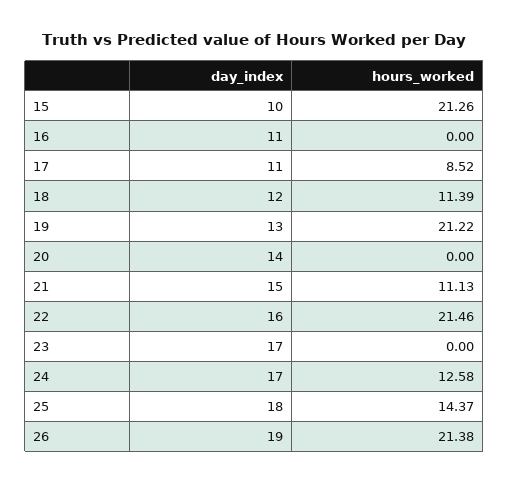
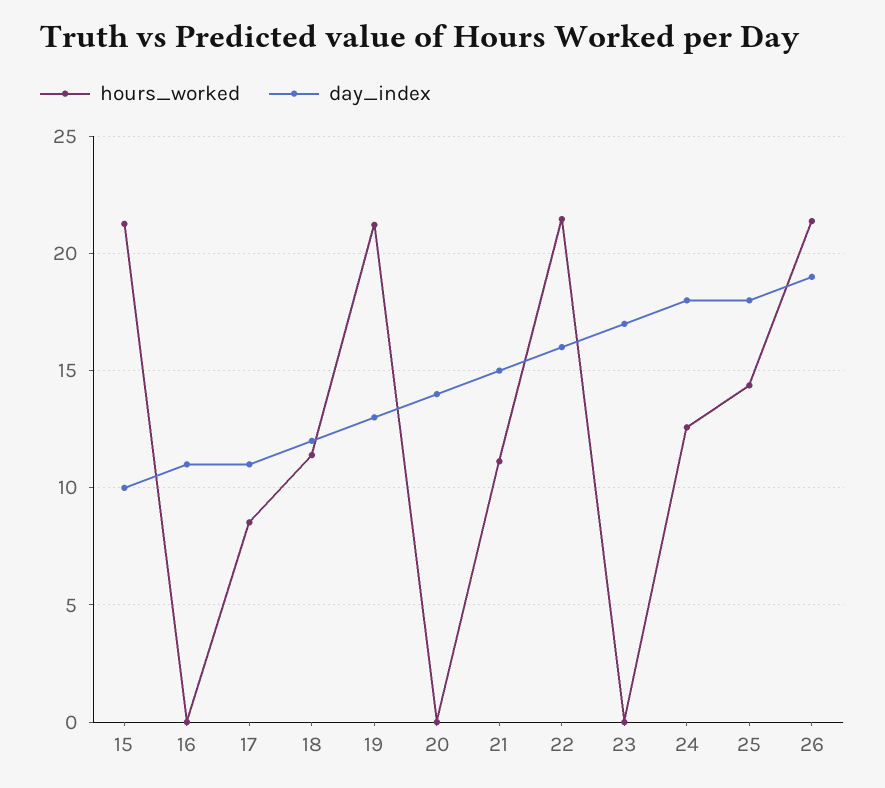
  {
    "day_index": {
      "15": 10,
      "16": 11,
      "17": 11,
      "18": 12,
      "19": 13,
      "20": 14,
      "21": 15,
      "22": 16,
      "23": 17,
-     "24": 17,
+     "24": 18,
      "25": 18,
      "26": 19
    },
    "hours_worked": {
      "15": 21.26,
      "16": 0,
      "17": 8.52,
      "18": 11.39,
      "19": 21.22,
      "20": 0,
      "21": 11.13,
      "22": 21.46,
      "23": 0,
      "24": 12.58,
      "25": 14.37,
      "26": 21.38
    }
  }

